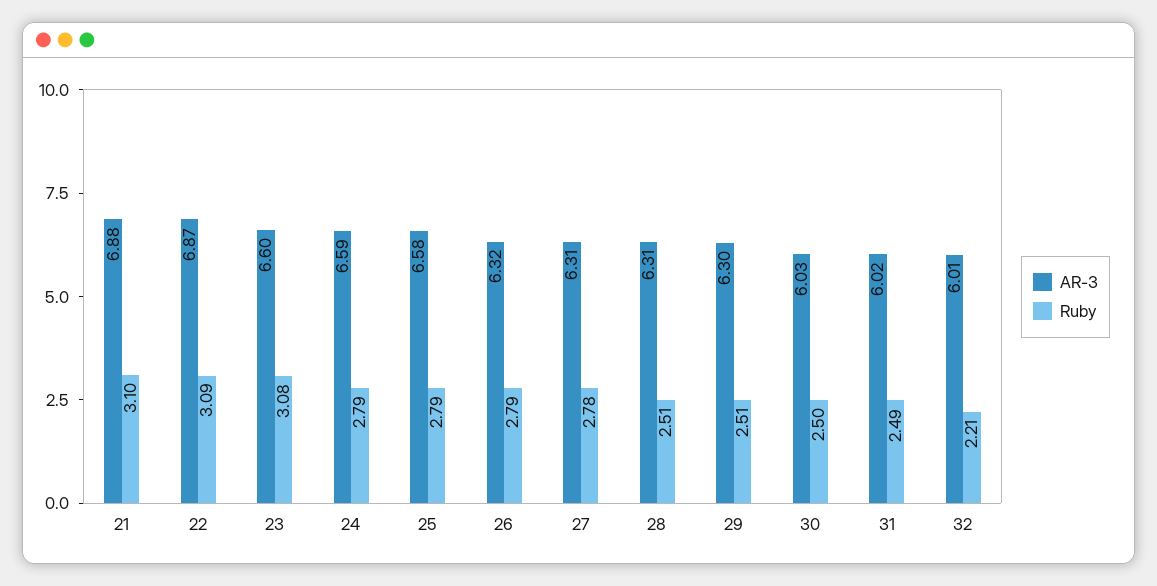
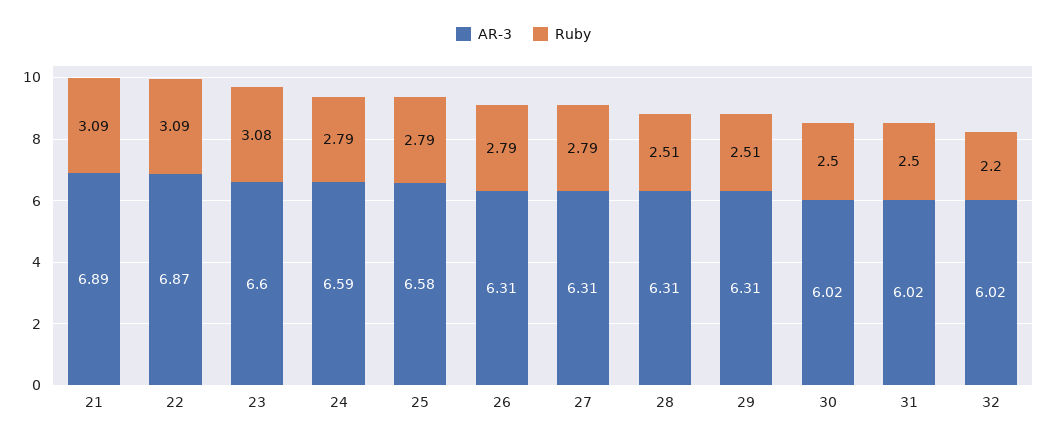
  {
    "AR-3": {
-     "21": 6.88,
+     "21": 6.89,
      "22": 6.87,
      "23": 6.6,
      "24": 6.59,
      "25": 6.58,
-     "26": 6.32,
+     "26": 6.31,
      "27": 6.31,
      "28": 6.31,
-     "29": 6.3,
+     "29": 6.31,
-     "30": 6.03,
+     "30": 6.02,
      "31": 6.02,
-     "32": 6.01
+     "32": 6.02
    },
    "Ruby": {
-     "21": 3.1,
+     "21": 3.09,
      "22": 3.09,
      "23": 3.08,
      "24": 2.79,
      "25": 2.79,
      "26": 2.79,
-     "27": 2.78,
+     "27": 2.79,
      "28": 2.51,
      "29": 2.51,
      "30": 2.5,
-     "31": 2.49,
+     "31": 2.5,
-     "32": 2.21
+     "32": 2.2
    }
  }

